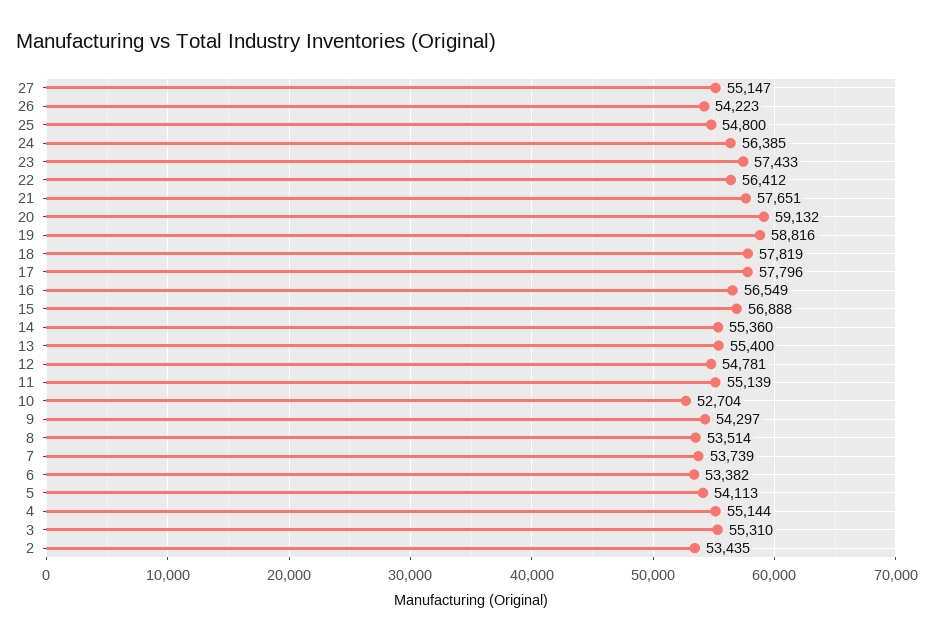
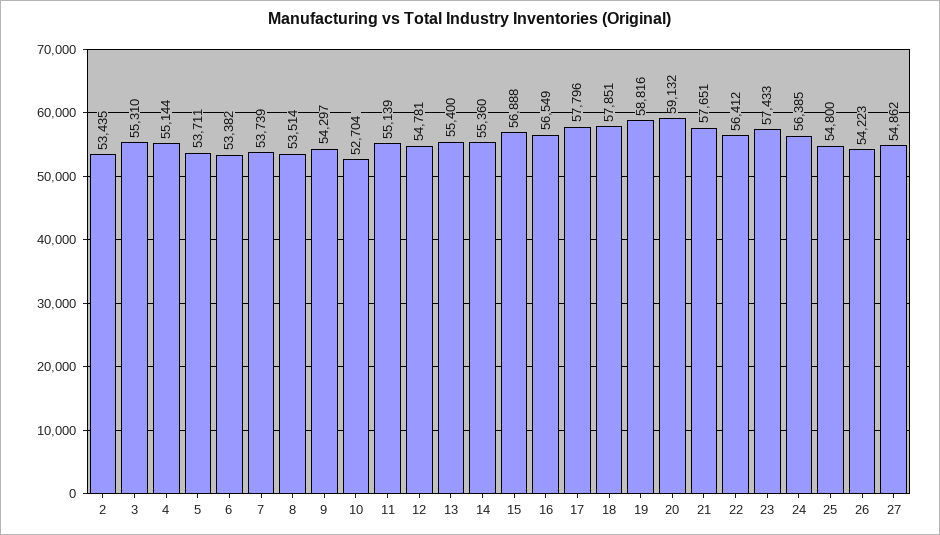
  {
-   "27": 55147,
+   "27": 54862,
    "26": 54223,
    "25": 54800,
    "24": 56385,
    "23": 57433,
    "22": 56412,
    "21": 57651,
    "20": 59132,
    "19": 58816,
-   "18": 57819,
+   "18": 57851,
    "17": 57796,
    "16": 56549,
    "15": 56888,
    "14": 55360,
    "13": 55400,
    "12": 54781,
    "11": 55139,
    "10": 52704,
    "9": 54297,
    "8": 53514,
    "7": 53739,
    "6": 53382,
-   "5": 54113,
+   "5": 53711,
    "4": 55144,
    "3": 55310,
    "2": 53435
  }

